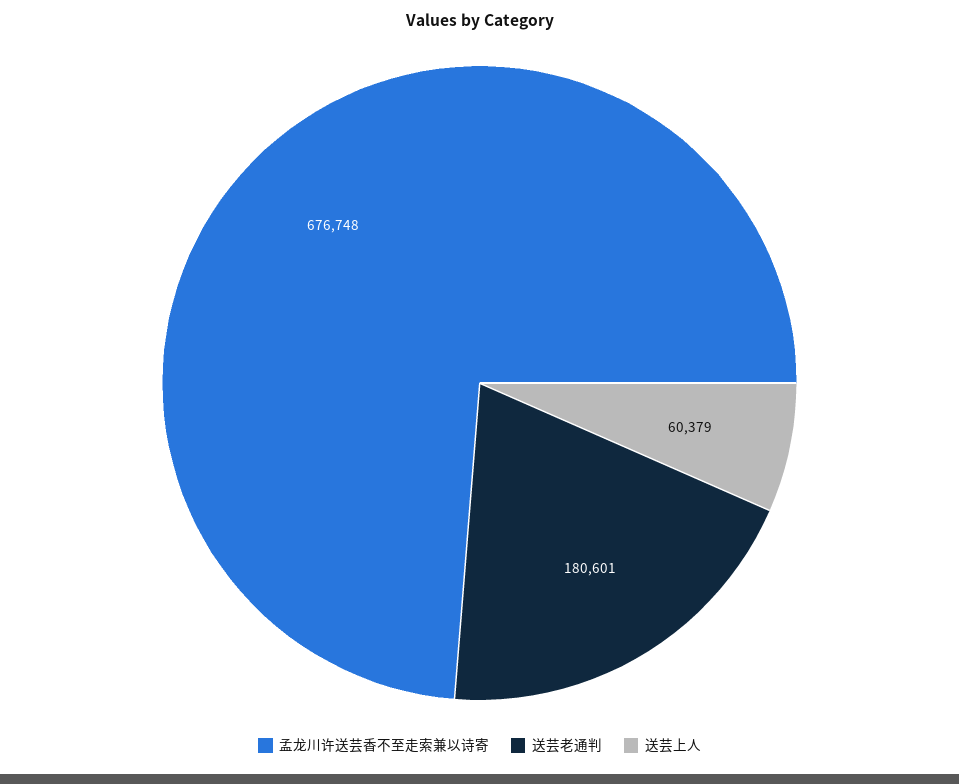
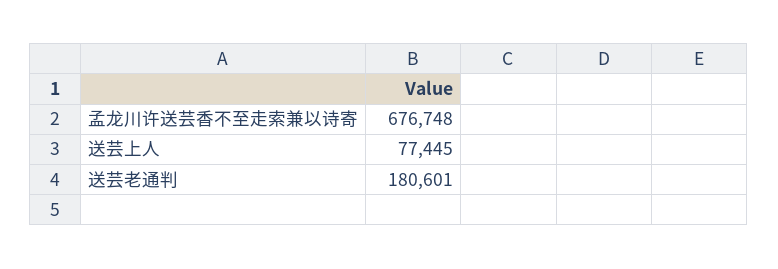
  {
    "孟龙川许送芸香不至走索兼以诗寄": 676748,
    "送芸老通判": 180601,
-   "送芸上人": 60379
+   "送芸上人": 77445
  }

